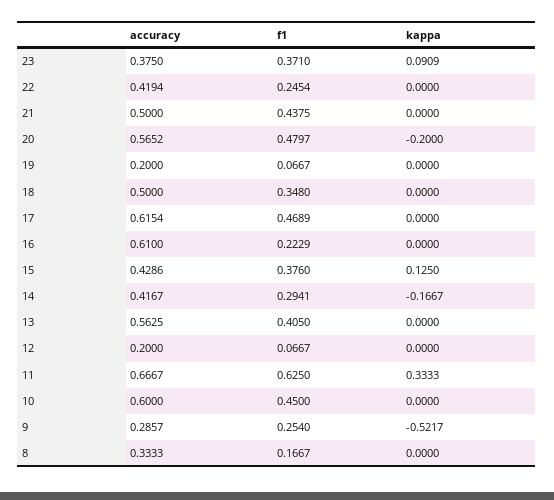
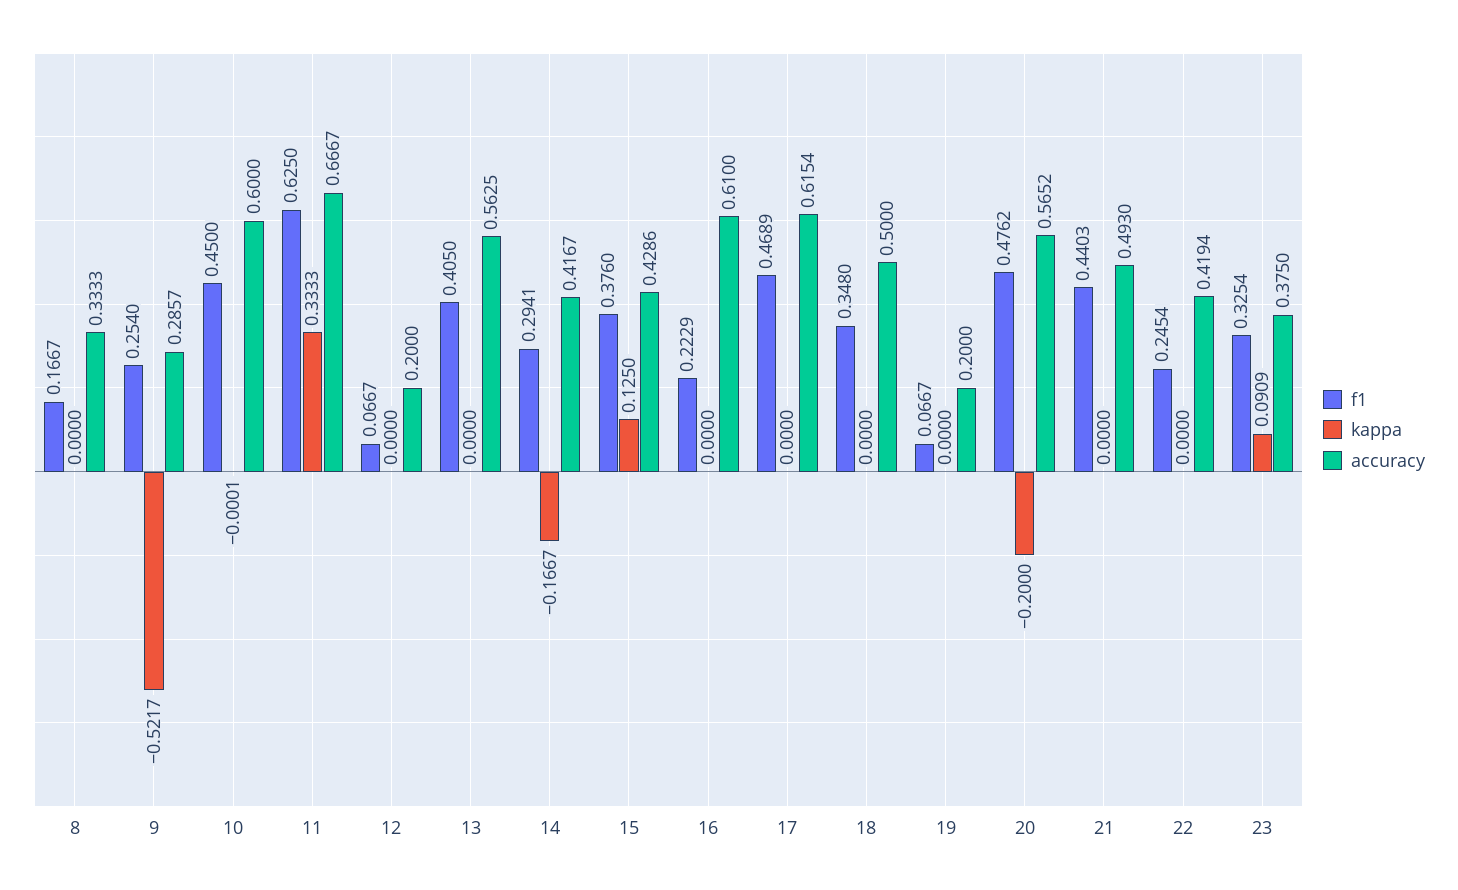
  {
    "accuracy": {
      "23": 0.375,
      "22": 0.4194,
-     "21": 0.5,
+     "21": 0.493,
      "20": 0.5652,
      "19": 0.2,
      "18": 0.5,
      "17": 0.6154,
      "16": 0.61,
      "15": 0.4286,
      "14": 0.4167,
      "13": 0.5625,
      "12": 0.2,
      "11": 0.6667,
      "10": 0.6,
      "9": 0.2857,
      "8": 0.3333
    },
    "f1": {
-     "23": 0.371,
+     "23": 0.3254,
      "22": 0.2454,
-     "21": 0.4375,
+     "21": 0.4403,
-     "20": 0.4797,
+     "20": 0.4762,
      "19": 0.0667,
      "18": 0.348,
      "17": 0.4689,
      "16": 0.2229,
      "15": 0.376,
      "14": 0.2941,
      "13": 0.405,
      "12": 0.0667,
      "11": 0.625,
      "10": 0.45,
      "9": 0.254,
      "8": 0.1667
    },
    "kappa": {
      "23": 0.0909,
      "22": 0,
      "21": 0,
      "20": -0.2,
      "19": 0,
      "18": 0,
      "17": 0,
      "16": 0,
      "15": 0.125,
      "14": -0.1667,
      "13": 0,
      "12": 0,
      "11": 0.3333,
-     "10": 0,
+     "10": -0.0001,
      "9": -0.5217,
      "8": 0
    }
  }

